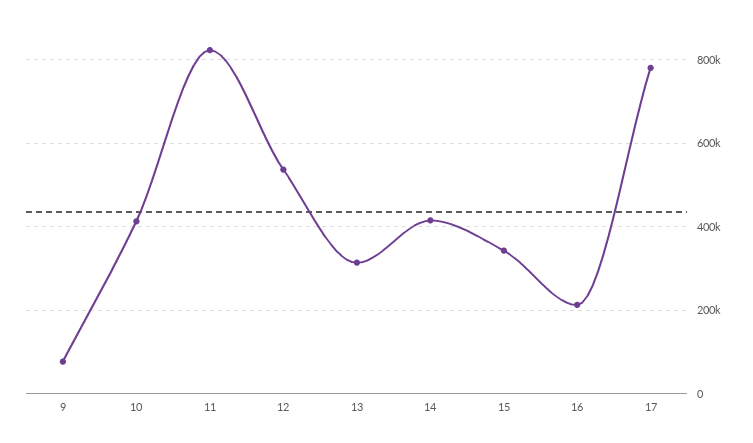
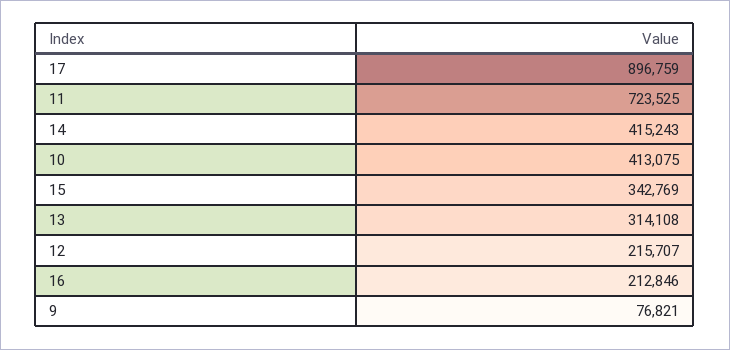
  {
    "9": 76821,
    "10": 413075,
-   "11": 820000,
+   "11": 723525,
-   "12": 540000,
+   "12": 215707,
    "13": 314108,
    "14": 415243,
    "15": 342769,
    "16": 212846,
-   "17": 780000
+   "17": 896759
  }

